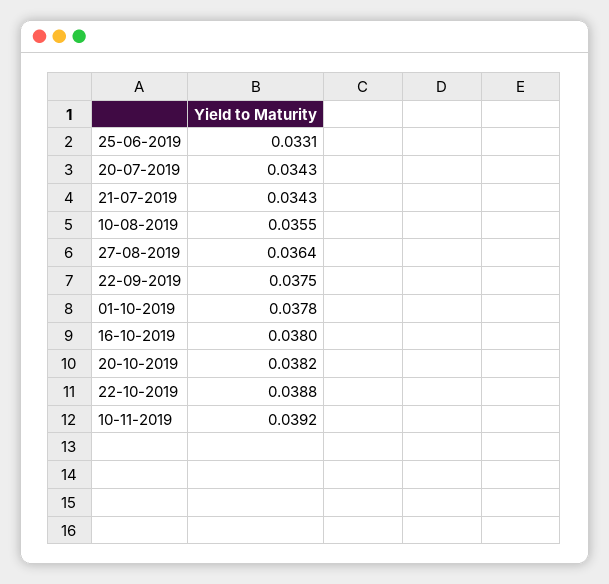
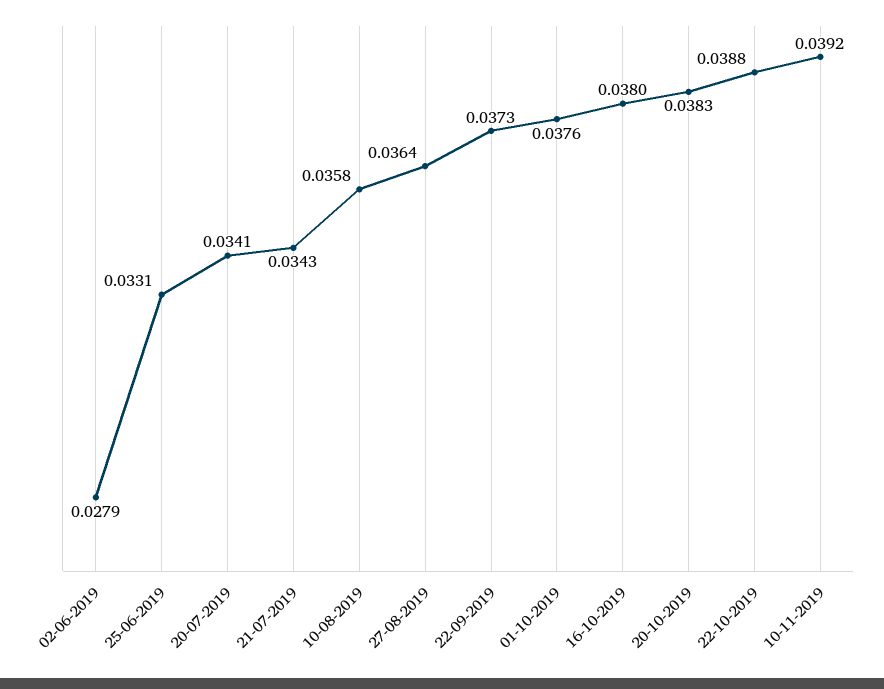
  {
    "25-06-2019": 0.0331,
-   "20-07-2019": 0.0343,
+   "20-07-2019": 0.0341,
    "21-07-2019": 0.0343,
-   "10-08-2019": 0.0355,
+   "10-08-2019": 0.0358,
    "27-08-2019": 0.0364,
-   "22-09-2019": 0.0375,
+   "22-09-2019": 0.0373,
-   "01-10-2019": 0.0378,
+   "01-10-2019": 0.0376,
    "16-10-2019": 0.038,
-   "20-10-2019": 0.0382,
+   "20-10-2019": 0.0383,
    "22-10-2019": 0.0388,
-   "10-11-2019": 0.0392
+   "10-11-2019": 0.0392,
+   "02-06-2019": 0.0279
  }

